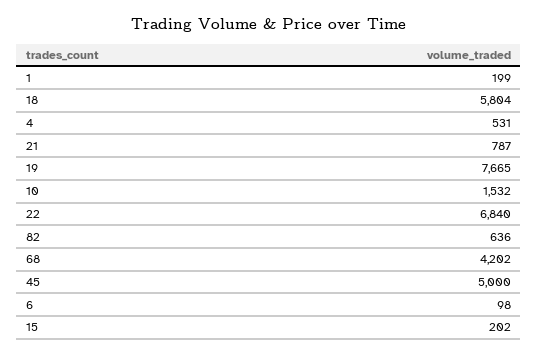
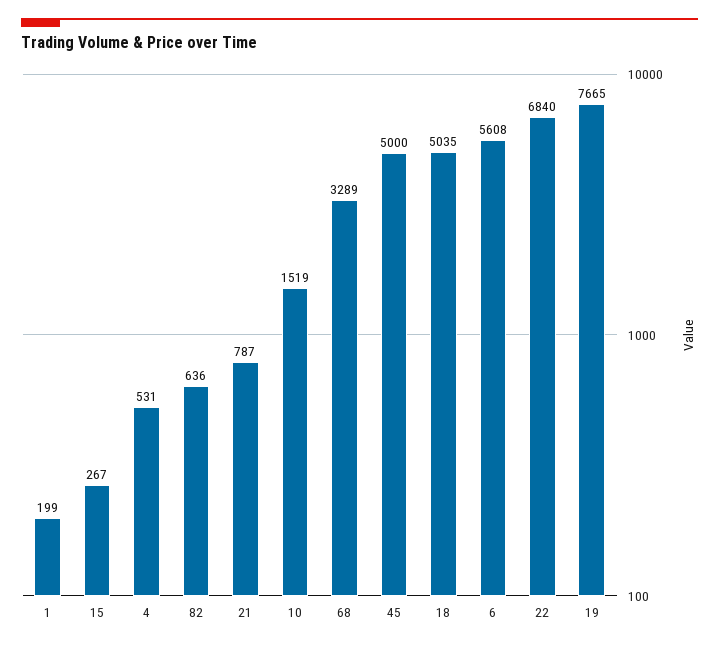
  {
    "1": 199,
-   "18": 5804,
+   "18": 5035,
    "4": 531,
    "21": 787,
    "19": 7665,
-   "10": 1532,
+   "10": 1519,
    "22": 6840,
    "82": 636,
-   "68": 4202,
+   "68": 3289,
    "45": 5000,
-   "6": 98,
+   "6": 5608,
-   "15": 202
+   "15": 267
  }

